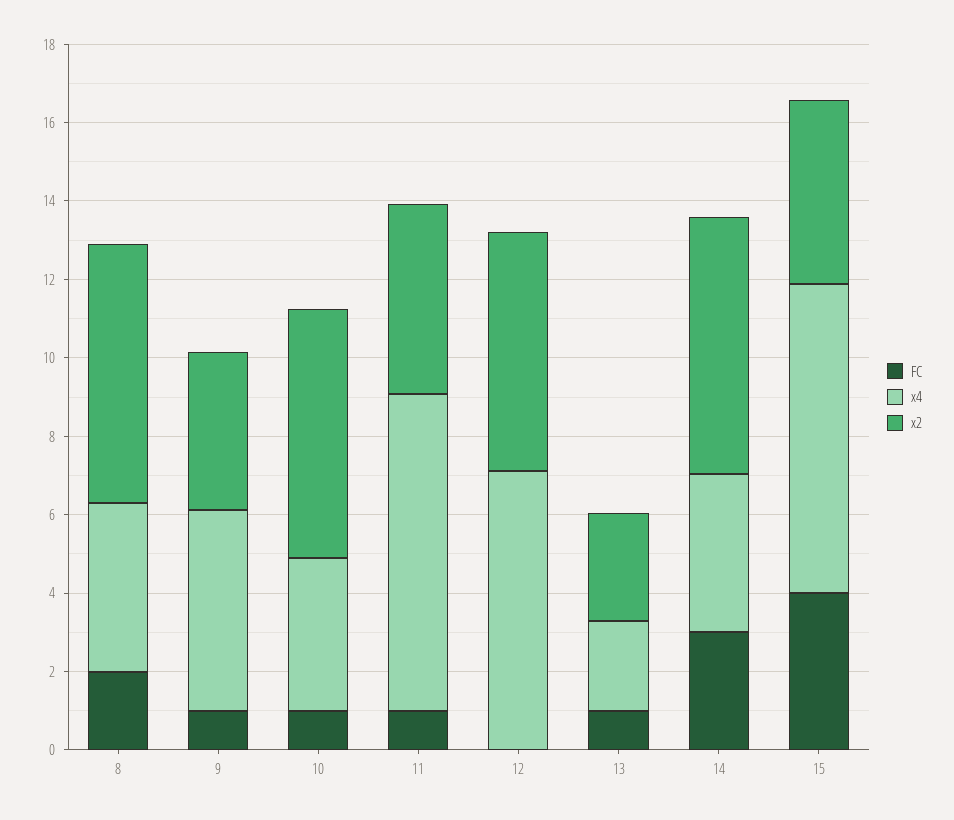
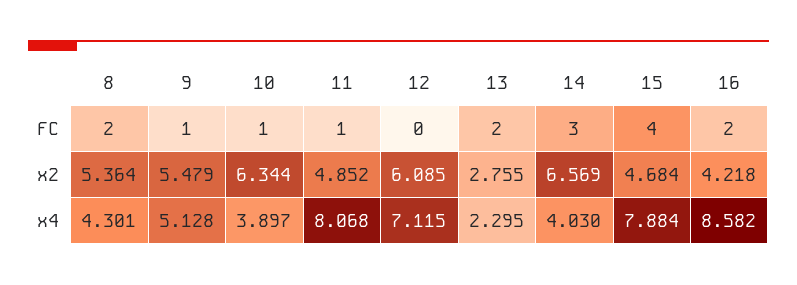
  {
    "FC": {
      "8": 2,
      "9": 1,
      "10": 1,
      "11": 1,
      "12": 0,
-     "13": 1,
+     "13": 2,
      "14": 3,
-     "15": 4
+     "15": 4,
+     "16": 2
    },
    "x4": {
      "8": 4.301,
      "9": 5.128,
      "10": 3.897,
      "11": 8.068,
      "12": 7.115,
      "13": 2.295,
      "14": 4.03,
-     "15": 7.884
+     "15": 7.884,
+     "16": 8.582
    },
    "x2": {
-     "8": 6.5,
+     "8": 5.364,
-     "9": 4,
+     "9": 5.479,
      "10": 6.344,
      "11": 4.852,
      "12": 6.085,
      "13": 2.755,
      "14": 6.569,
-     "15": 4.684
+     "15": 4.684,
+     "16": 4.218
    }
  }

